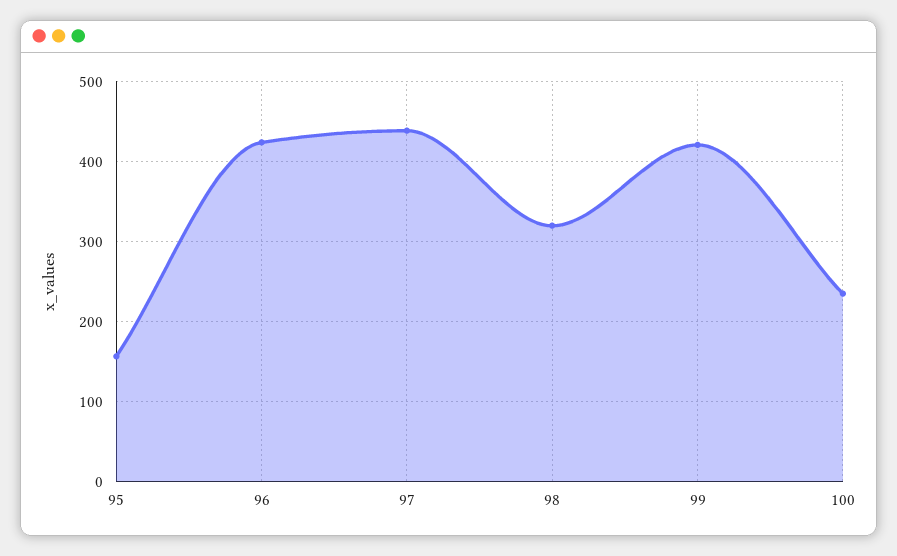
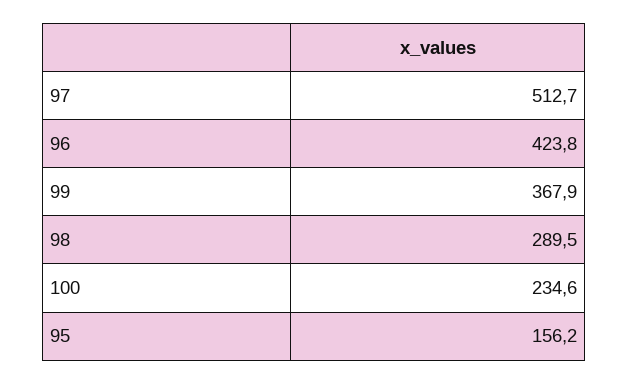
  {
    "95": 156.2,
    "96": 423.8,
-   "97": 440,
+   "97": 512.7,
-   "98": 320,
+   "98": 289.5,
-   "99": 420,
+   "99": 367.9,
    "100": 234.6
  }

